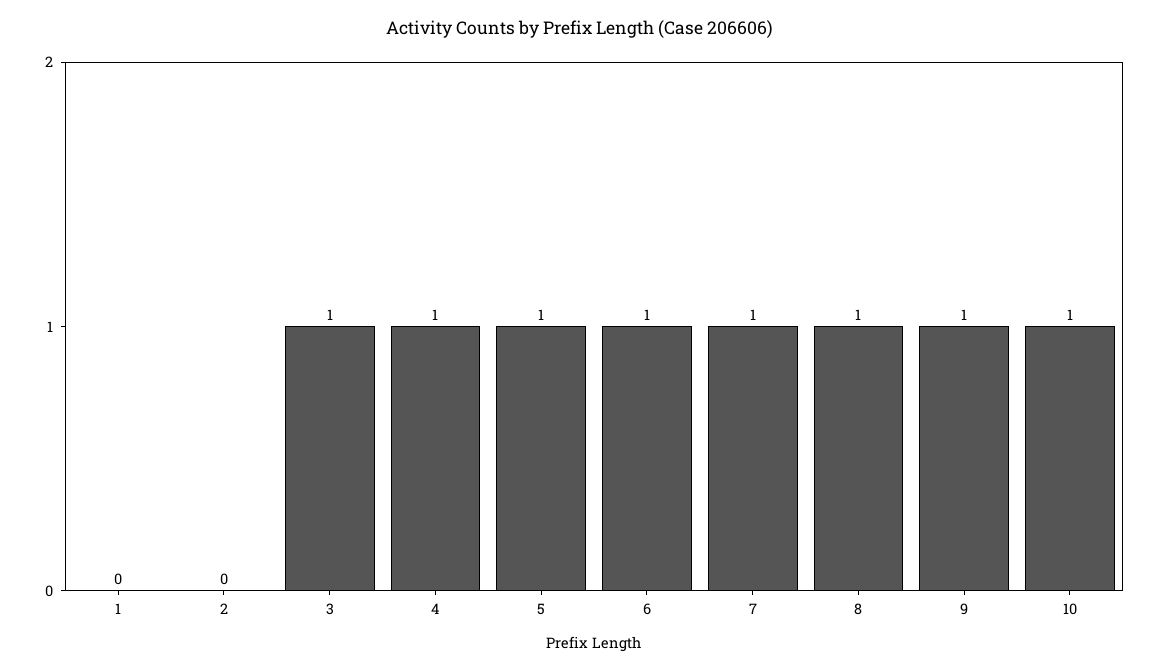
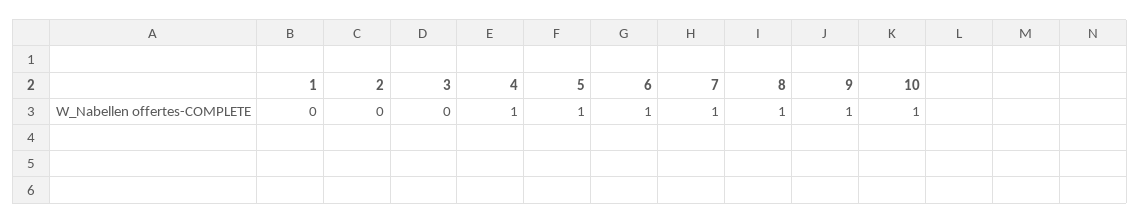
  {
    "1": 0,
    "2": 0,
-   "3": 1,
+   "3": 0,
    "4": 1,
    "5": 1,
    "6": 1,
    "7": 1,
    "8": 1,
    "9": 1,
    "10": 1
  }

